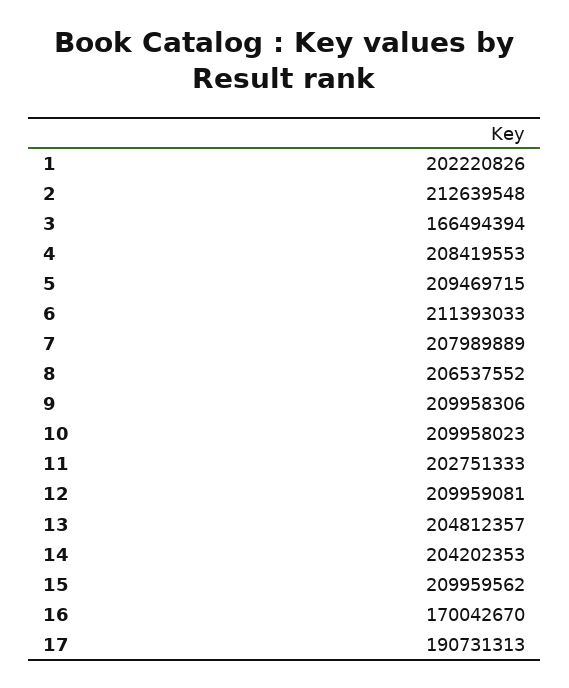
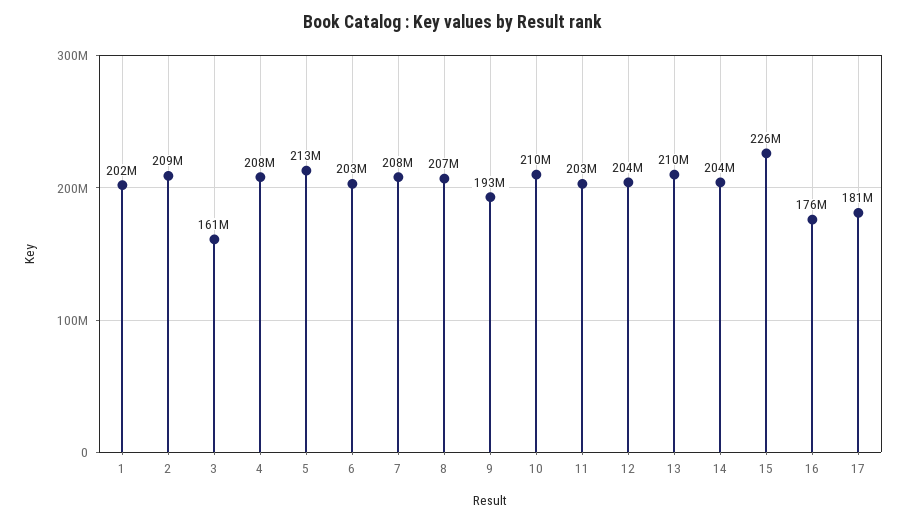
  {
    "1": 202220826,
-   "2": 212639548,
+   "2": 209000000,
-   "3": 166494394,
+   "3": 161000000,
    "4": 208419553,
-   "5": 209469715,
+   "5": 213000000,
-   "6": 211393033,
+   "6": 203000000,
    "7": 207989889,
    "8": 206537552,
-   "9": 209958306,
+   "9": 193000000,
    "10": 209958023,
    "11": 202751333,
-   "12": 209959081,
+   "12": 204000000,
-   "13": 204812357,
+   "13": 210000000,
    "14": 204202353,
-   "15": 209959562,
+   "15": 226000000,
-   "16": 170042670,
+   "16": 176000000,
-   "17": 190731313
+   "17": 181000000
  }

